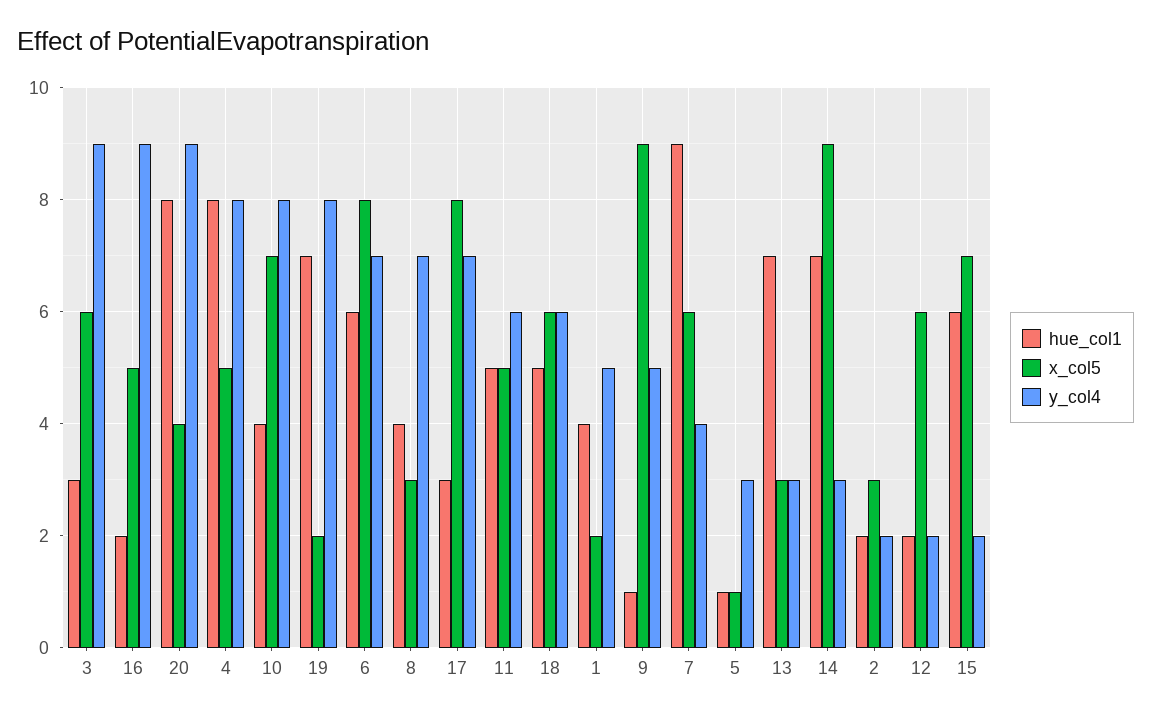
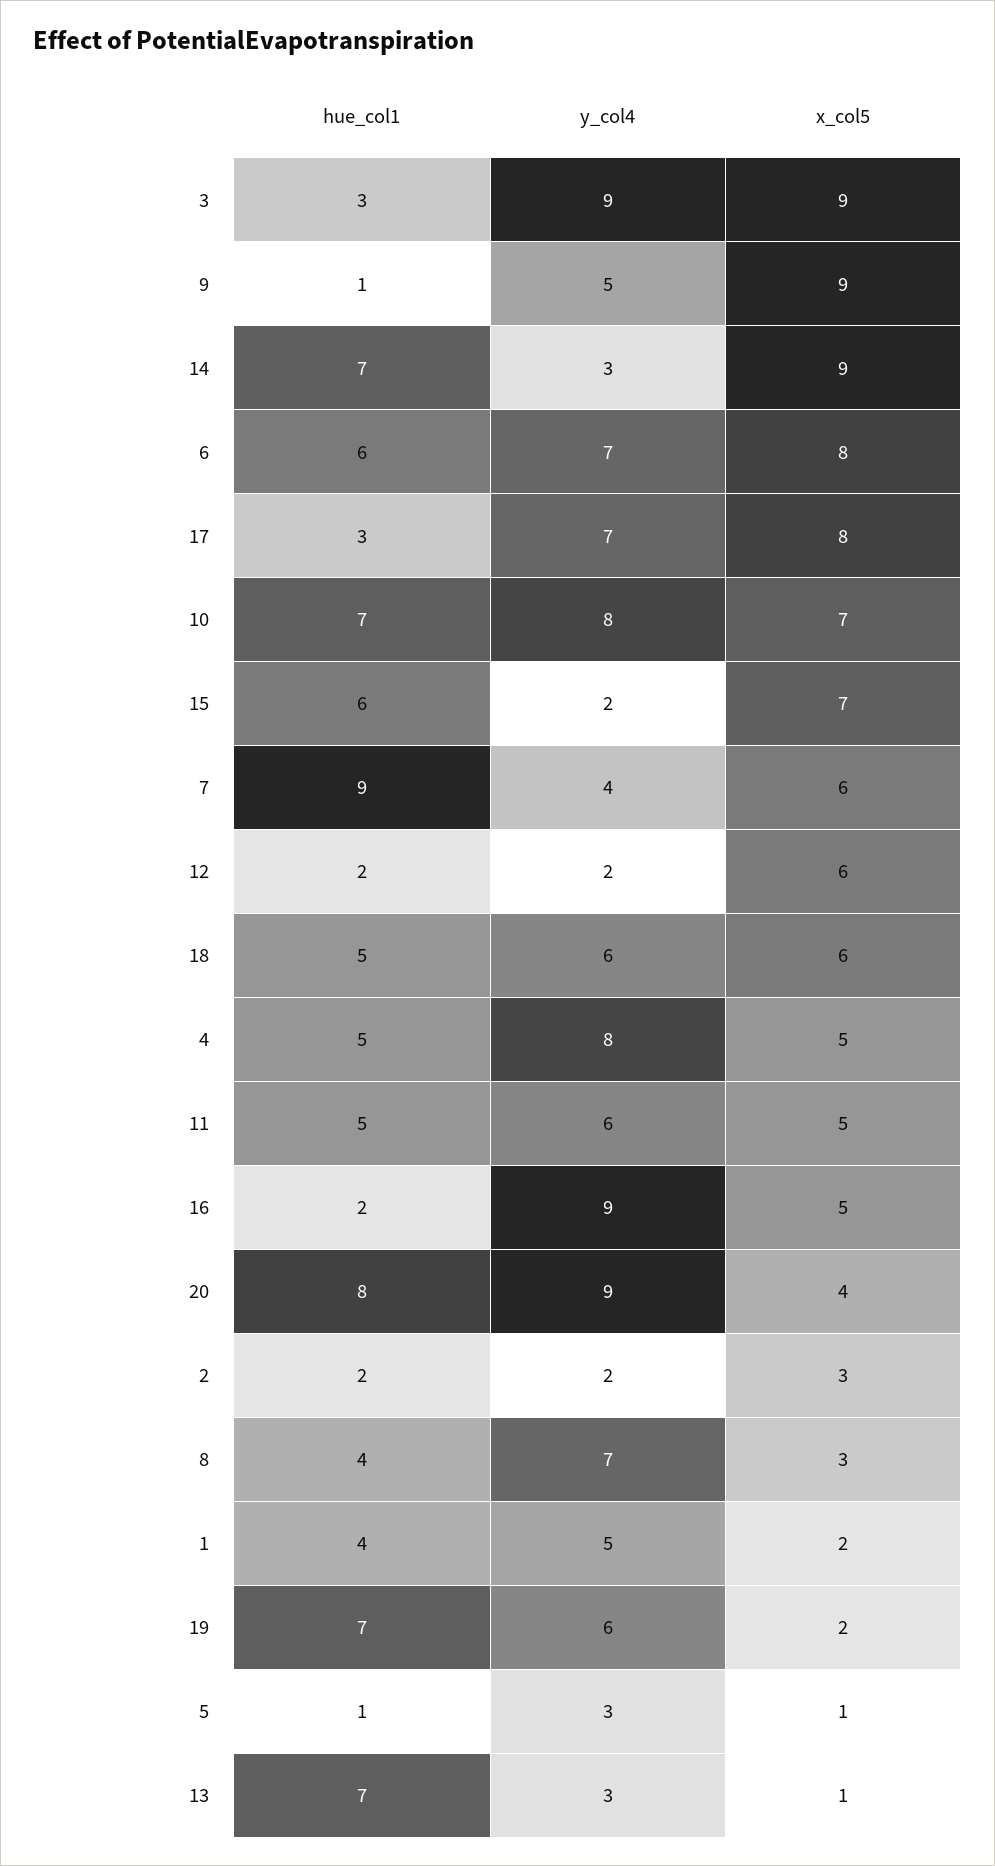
  {
    "hue_col1": {
      "3": 3,
      "16": 2,
      "20": 8,
-     "4": 8,
+     "4": 5,
-     "10": 4,
+     "10": 7,
      "19": 7,
      "6": 6,
      "8": 4,
      "17": 3,
      "11": 5,
      "18": 5,
      "1": 4,
      "9": 1,
      "7": 9,
      "5": 1,
      "13": 7,
      "14": 7,
      "2": 2,
      "12": 2,
      "15": 6
    },
    "x_col5": {
-     "3": 6,
+     "3": 9,
      "16": 5,
      "20": 4,
      "4": 5,
      "10": 7,
      "19": 2,
      "6": 8,
      "8": 3,
      "17": 8,
      "11": 5,
      "18": 6,
      "1": 2,
      "9": 9,
      "7": 6,
      "5": 1,
-     "13": 3,
+     "13": 1,
      "14": 9,
      "2": 3,
      "12": 6,
      "15": 7
    },
    "y_col4": {
      "3": 9,
      "16": 9,
      "20": 9,
      "4": 8,
      "10": 8,
-     "19": 8,
+     "19": 6,
      "6": 7,
      "8": 7,
      "17": 7,
      "11": 6,
      "18": 6,
      "1": 5,
      "9": 5,
      "7": 4,
      "5": 3,
      "13": 3,
      "14": 3,
      "2": 2,
      "12": 2,
      "15": 2
    }
  }

